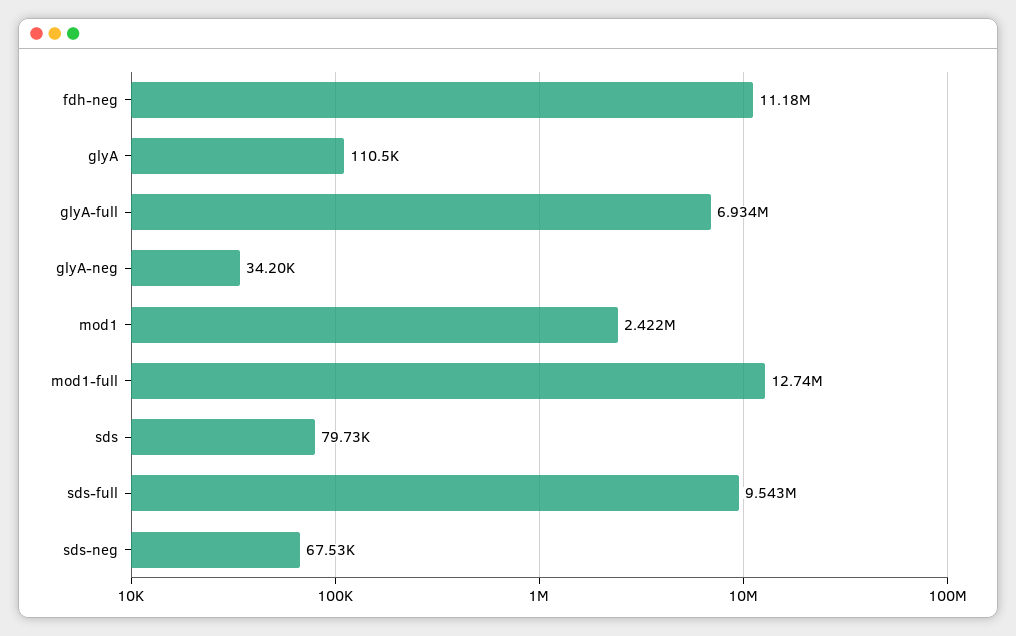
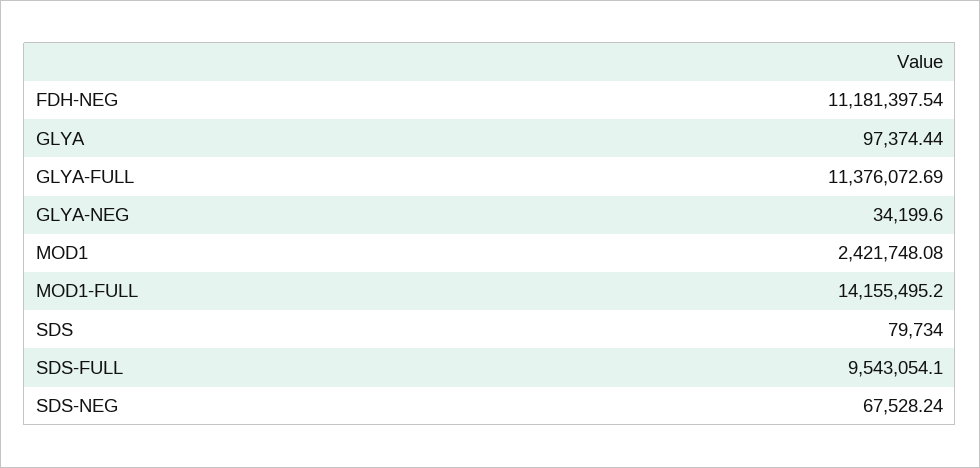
  {
    "fdh-neg": 11181397.54,
-   "glyA": 110500,
+   "glyA": 97374.44,
-   "glyA-full": 6934000,
+   "glyA-full": 11376072.69,
    "glyA-neg": 34199.6,
    "mod1": 2421748.08,
-   "mod1-full": 12740000,
+   "mod1-full": 14155495.2,
    "sds": 79734,
    "sds-full": 9543054.1,
    "sds-neg": 67528.24
  }

